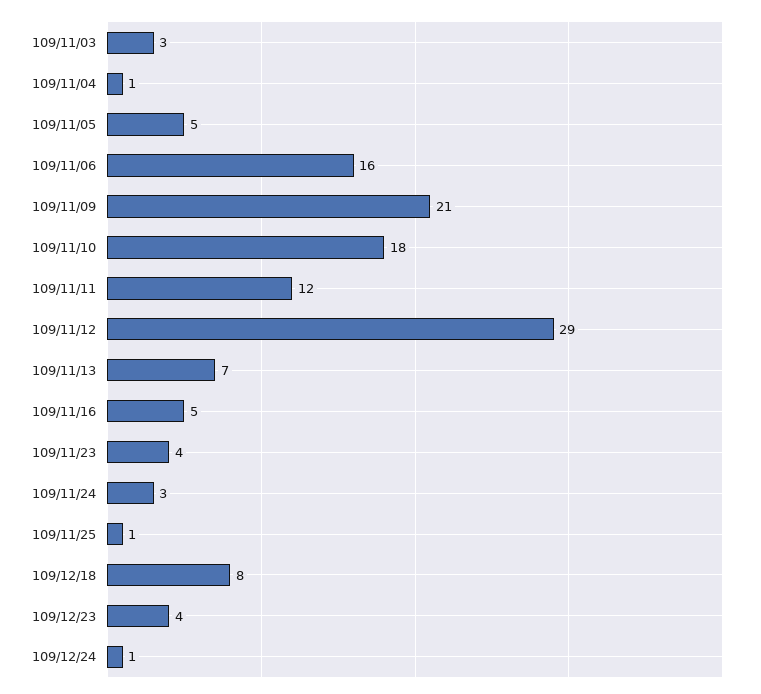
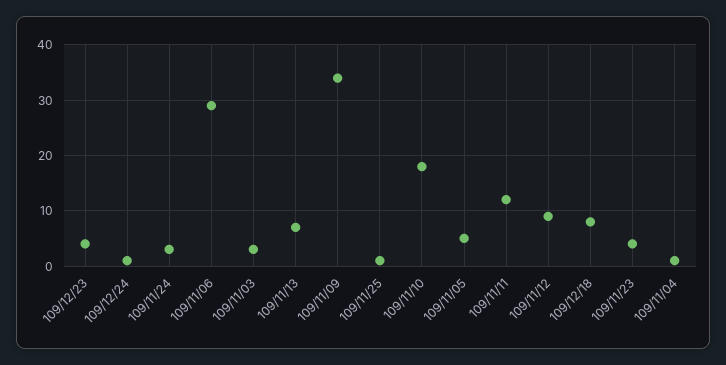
  {
    "109/11/03": 3,
    "109/11/04": 1,
    "109/11/05": 5,
-   "109/11/06": 16,
+   "109/11/06": 30,
-   "109/11/09": 21,
+   "109/11/09": 35,
    "109/11/10": 18,
    "109/11/11": 12,
-   "109/11/12": 29,
+   "109/11/12": 10,
    "109/11/13": 7,
-   "109/11/16": 5,
    "109/11/23": 4,
    "109/11/24": 3,
    "109/11/25": 1,
    "109/12/18": 8,
    "109/12/23": 4,
    "109/12/24": 1
  }

